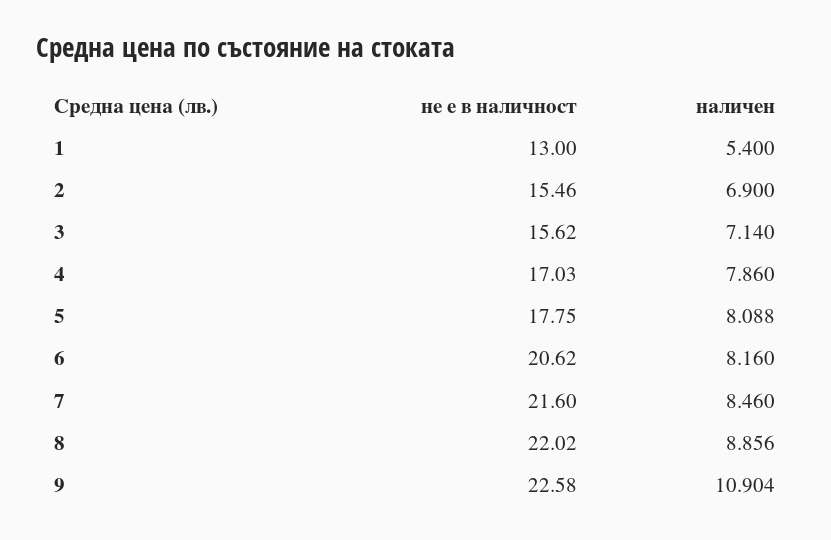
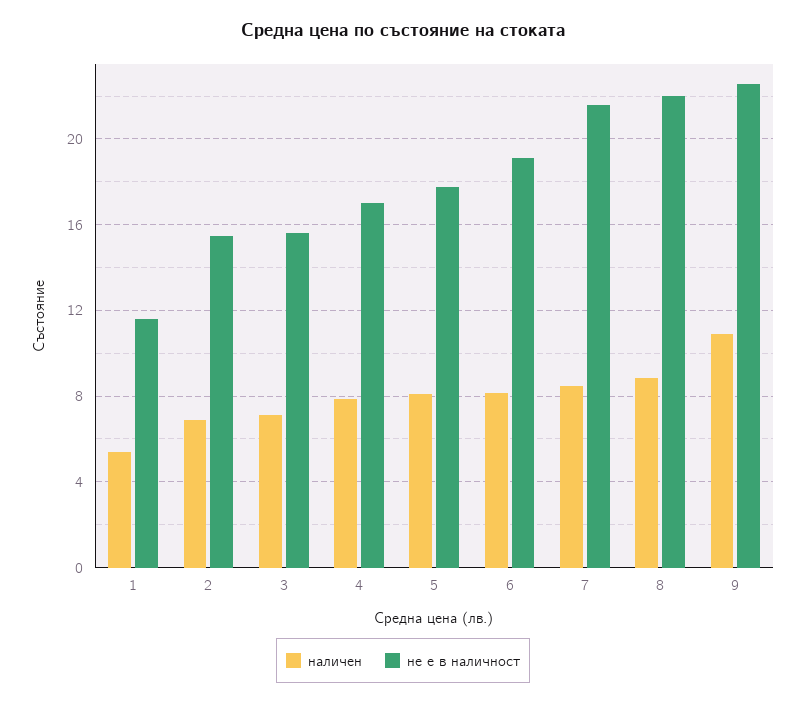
  {
    "не е в наличност": {
-     "1": 13,
+     "1": 11.5,
      "2": 15.46,
      "3": 15.62,
      "4": 17.03,
      "5": 17.75,
-     "6": 20.62,
+     "6": 19,
      "7": 21.6,
      "8": 22.02,
      "9": 22.58
    },
    "наличен": {
      "1": 5.4,
      "2": 6.9,
      "3": 7.14,
      "4": 7.86,
      "5": 8.088,
      "6": 8.16,
      "7": 8.46,
      "8": 8.856,
      "9": 10.904
    }
  }

